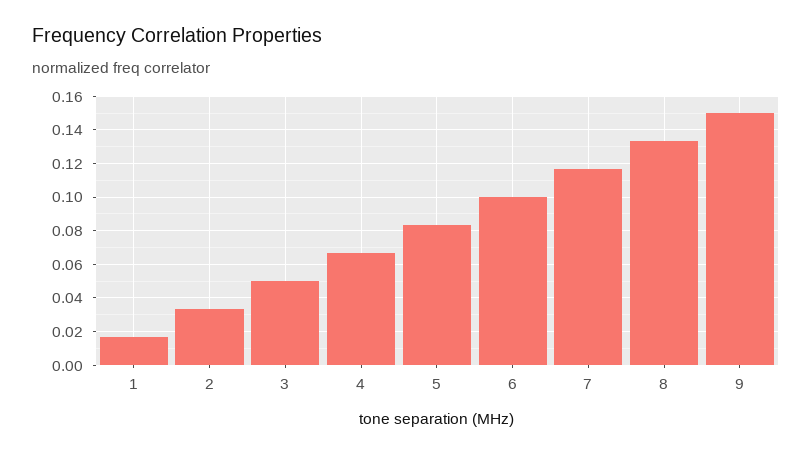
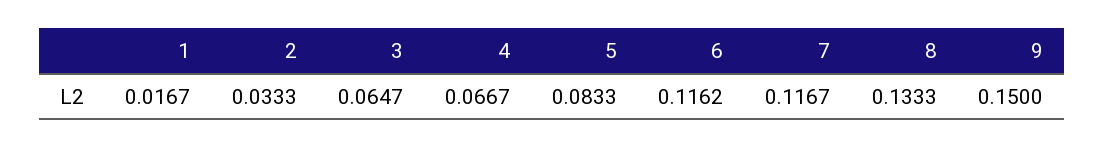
  {
    "1": 0.0167,
    "2": 0.0333,
-   "3": 0.05,
+   "3": 0.0647,
    "4": 0.0667,
    "5": 0.0833,
-   "6": 0.1,
+   "6": 0.1162,
    "7": 0.1167,
    "8": 0.1333,
    "9": 0.15
  }

